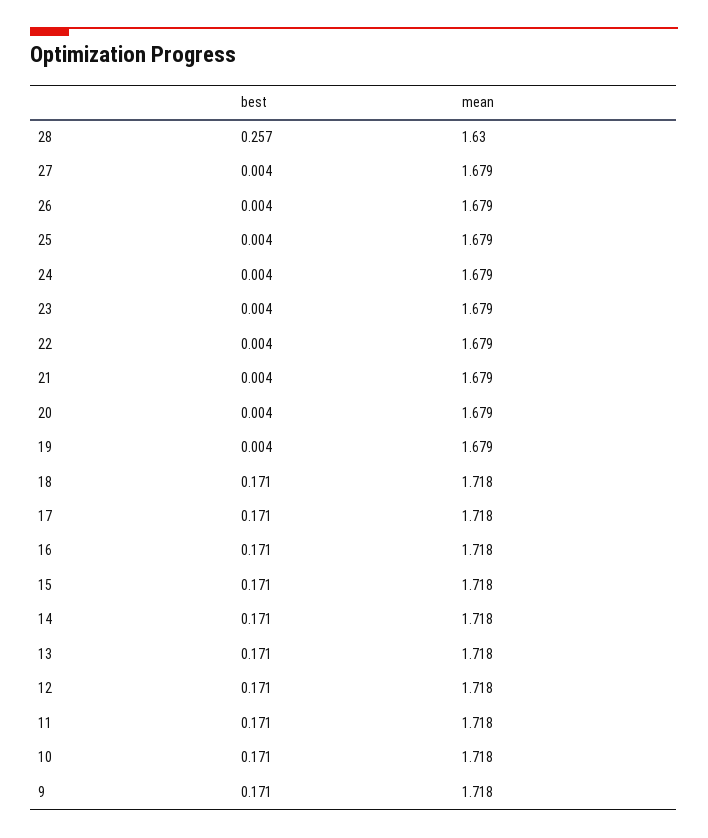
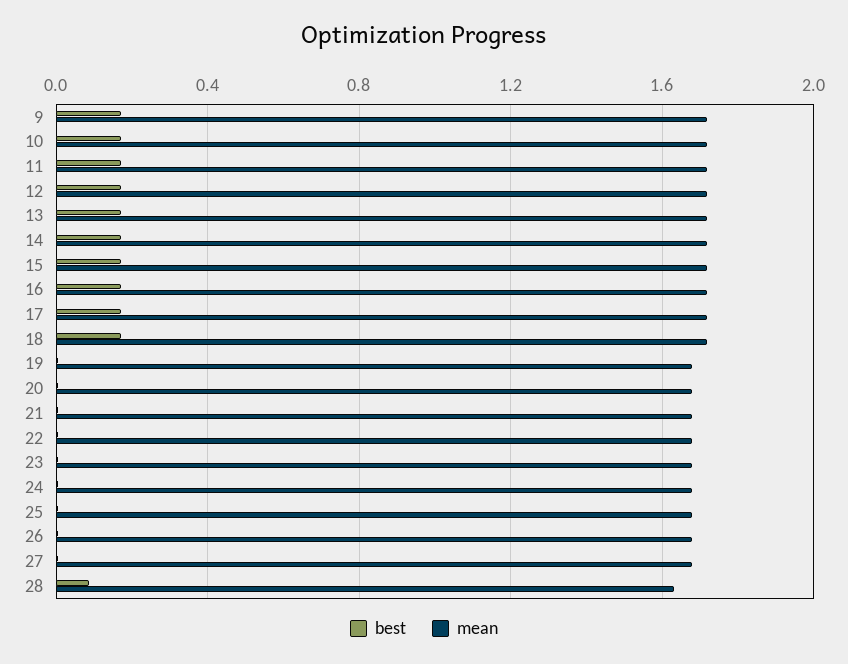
  {
    "best": {
-     "28": 0.257,
+     "28": 0.1,
      "27": 0.004,
      "26": 0.004,
      "25": 0.004,
      "24": 0.004,
      "23": 0.004,
      "22": 0.004,
      "21": 0.004,
      "20": 0.004,
      "19": 0.004,
      "18": 0.171,
      "17": 0.171,
      "16": 0.171,
      "15": 0.171,
      "14": 0.171,
      "13": 0.171,
      "12": 0.171,
      "11": 0.171,
      "10": 0.171,
      "9": 0.171
    },
    "mean": {
      "28": 1.63,
      "27": 1.679,
      "26": 1.679,
      "25": 1.679,
      "24": 1.679,
      "23": 1.679,
      "22": 1.679,
      "21": 1.679,
      "20": 1.679,
      "19": 1.679,
      "18": 1.718,
      "17": 1.718,
      "16": 1.718,
      "15": 1.718,
      "14": 1.718,
      "13": 1.718,
      "12": 1.718,
      "11": 1.718,
      "10": 1.718,
      "9": 1.718
    }
  }

